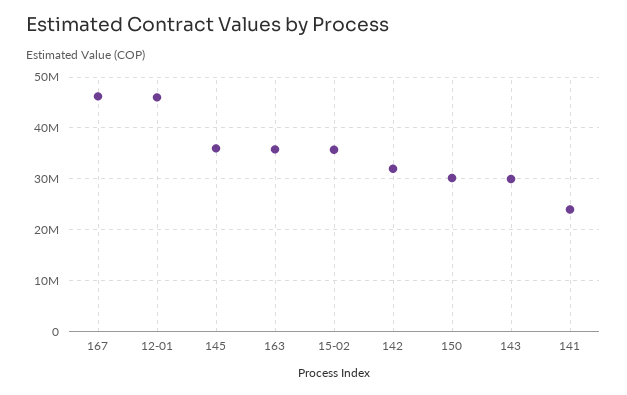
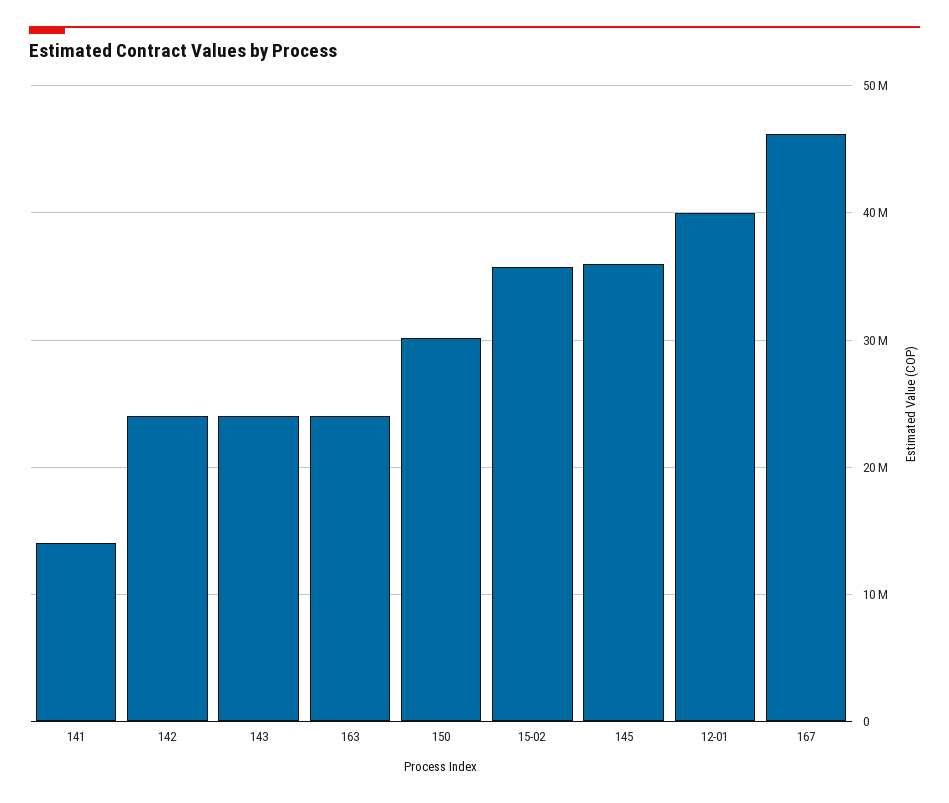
  {
    "167": 46000000,
-   "12-01": 46000000,
+   "12-01": 40000000,
    "145": 36000000,
-   "163": 36000000,
+   "163": 24000000,
    "15-02": 36000000,
-   "142": 32000000,
+   "142": 24000000,
    "150": 30000000,
-   "143": 30000000,
+   "143": 24000000,
-   "141": 24000000
+   "141": 14000000
  }

